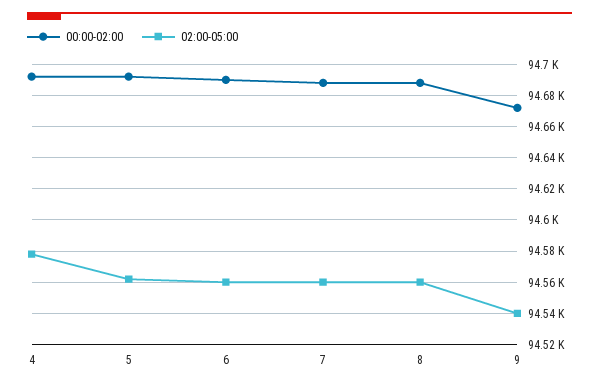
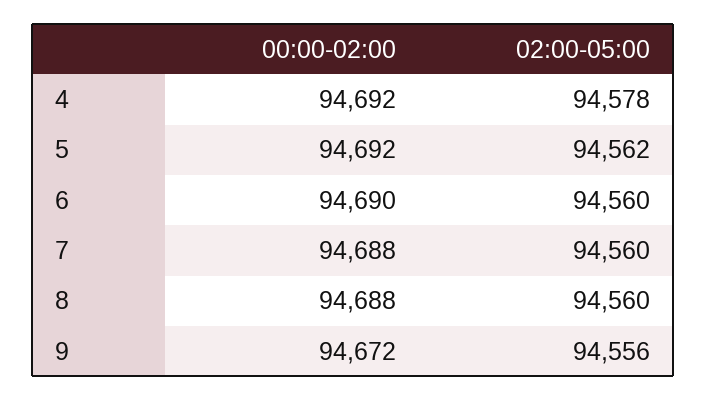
  {
    "00:00-02:00": {
      "4": 94692,
      "5": 94692,
      "6": 94690,
      "7": 94688,
      "8": 94688,
      "9": 94672
    },
    "02:00-05:00": {
      "4": 94578,
      "5": 94562,
      "6": 94560,
      "7": 94560,
      "8": 94560,
-     "9": 94540
+     "9": 94556
    }
  }

